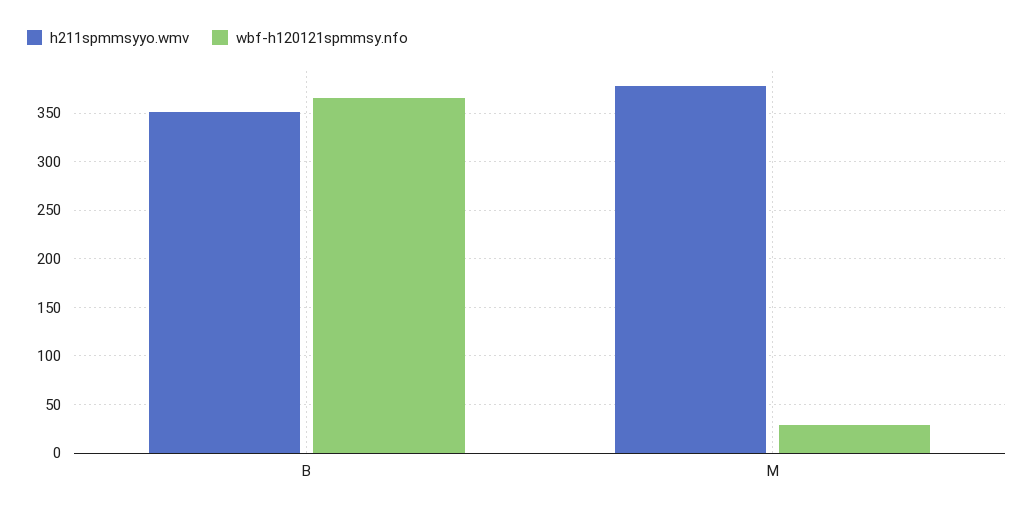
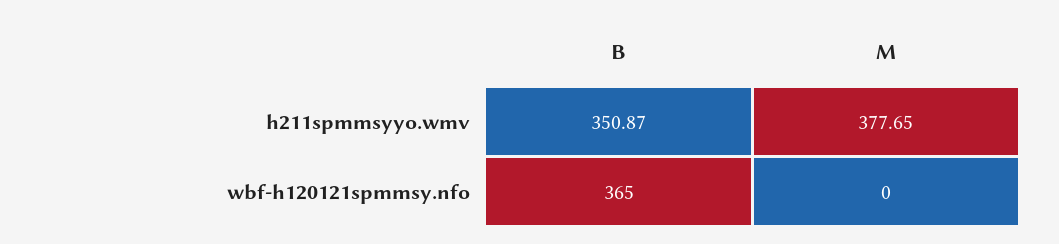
  {
    "h211spmmsyyo.wmv": {
      "B": 350.87,
      "M": 377.65
    },
    "wbf-h120121spmmsy.nfo": {
      "B": 365,
-     "M": 30
+     "M": 0
    }
  }

